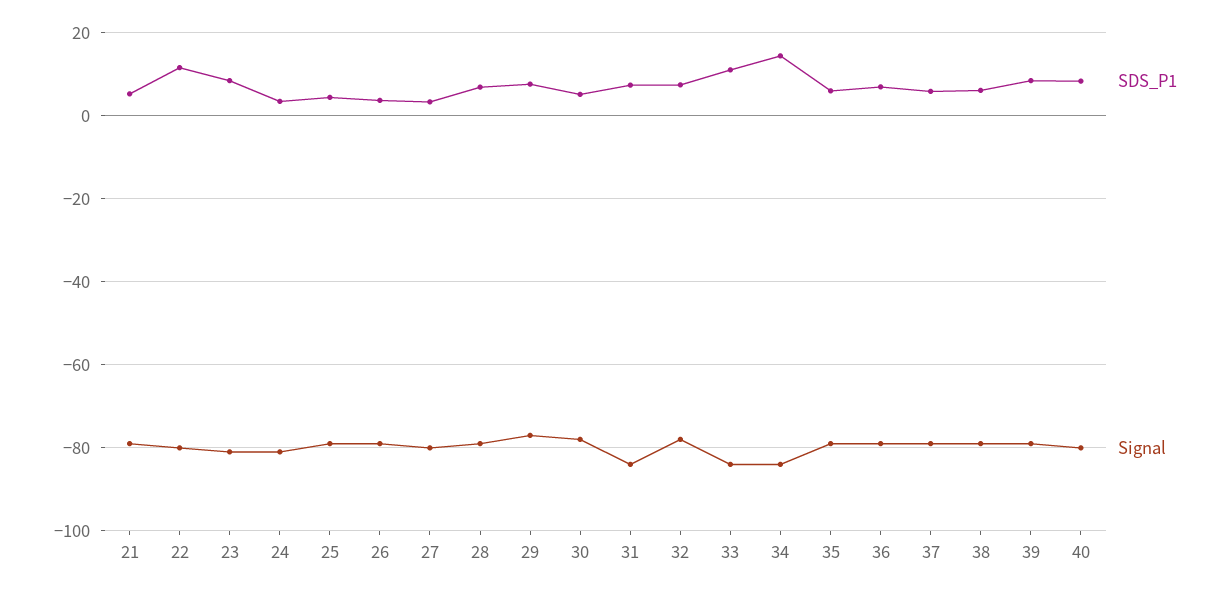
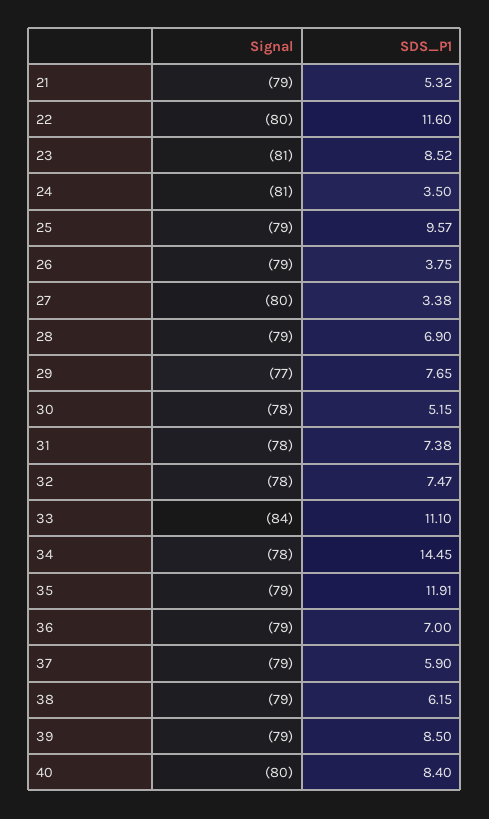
  {
    "SDS_P1": {
      "21": 5.32,
      "22": 11.6,
      "23": 8.52,
      "24": 3.5,
-     "25": 4,
+     "25": 9.57,
      "26": 3.75,
      "27": 3.38,
      "28": 6.9,
      "29": 7.65,
      "30": 5.15,
      "31": 7.38,
      "32": 7.47,
      "33": 11.1,
      "34": 14.45,
-     "35": 6,
+     "35": 11.91,
      "36": 7,
      "37": 5.9,
      "38": 6.15,
      "39": 8.5,
      "40": 8.4
    },
    "Signal": {
      "21": -79,
      "22": -80,
      "23": -81,
      "24": -81,
      "25": -79,
      "26": -79,
      "27": -80,
      "28": -79,
      "29": -77,
      "30": -78,
-     "31": -84,
+     "31": -78,
      "32": -78,
      "33": -84,
-     "34": -84,
+     "34": -78,
      "35": -79,
      "36": -79,
      "37": -79,
      "38": -79,
      "39": -79,
      "40": -80
    }
  }

